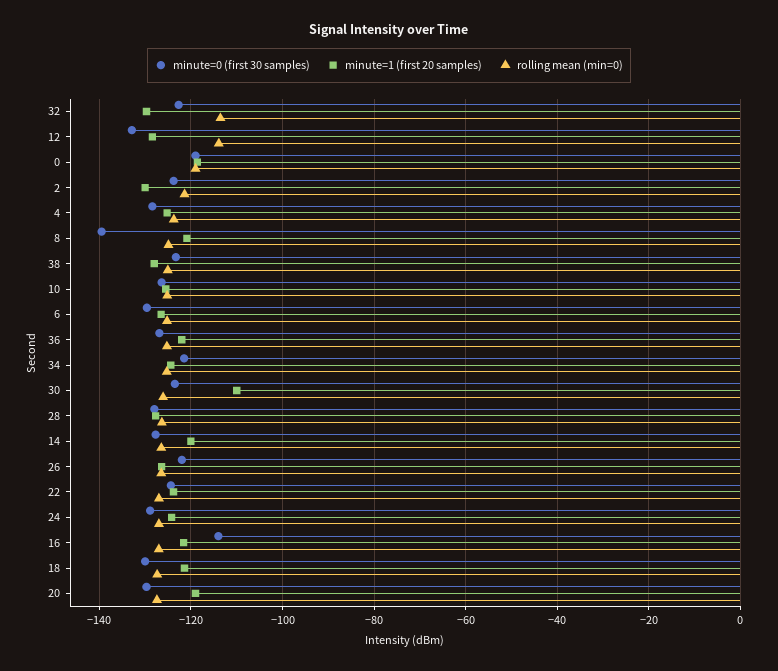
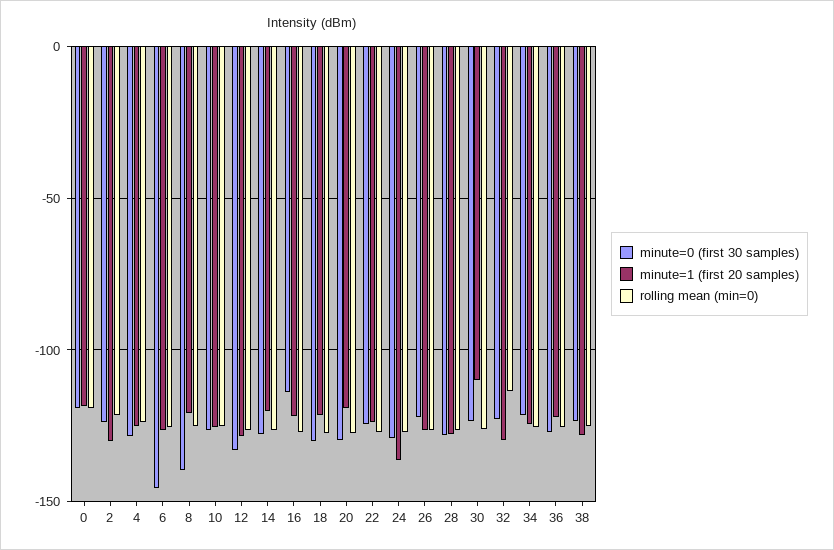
  {
    "minute=0 (first 30 samples)": {
      "32": -122,
      "12": -132,
      "0": -120,
      "2": -124,
      "4": -128,
      "8": -140,
      "38": -124,
      "10": -126,
-     "6": -130,
+     "6": -145,
      "36": -126,
      "34": -122,
      "30": -124,
      "28": -128,
      "14": -128,
      "26": -122,
      "22": -124,
      "24": -128,
      "16": -114,
      "18": -130,
      "20": -130
    },
    "minute=1 (first 20 samples)": {
      "32": -130,
      "12": -128,
      "0": -118,
      "2": -130,
      "4": -126,
      "8": -120,
      "38": -128,
      "10": -126,
      "6": -126,
      "36": -122,
      "34": -124,
      "30": -110,
      "28": -128,
      "14": -120,
      "26": -126,
      "22": -124,
-     "24": -124,
+     "24": -135,
      "16": -122,
      "18": -122,
      "20": -120
    },
    "rolling mean (min=0)": {
      "32": -114,
-     "12": -114,
+     "12": -125,
      "0": -118,
      "2": -122,
      "4": -124,
      "8": -124,
      "38": -126,
      "10": -126,
      "6": -126,
      "36": -126,
      "34": -126,
      "30": -126,
      "28": -126,
      "14": -126,
      "26": -126,
      "22": -126,
      "24": -126,
      "16": -128,
      "18": -128,
      "20": -128
    }
  }

